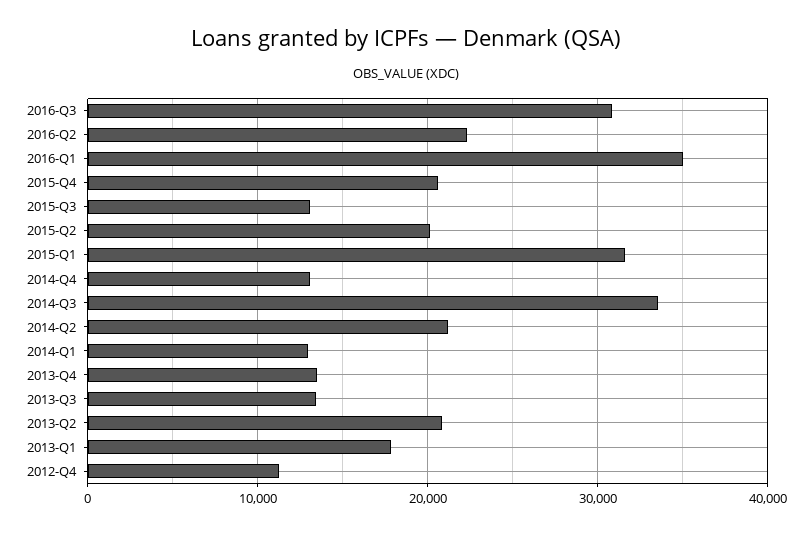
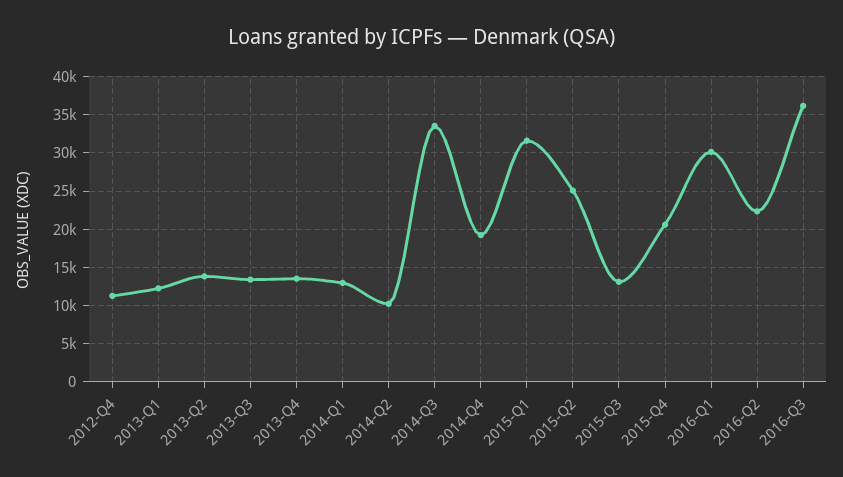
  {
-   "2016-Q3": 31000,
+   "2016-Q3": 36000,
    "2016-Q2": 22000,
-   "2016-Q1": 35000,
+   "2016-Q1": 30000,
    "2015-Q4": 21000,
    "2015-Q3": 13000,
-   "2015-Q2": 20000,
+   "2015-Q2": 25000,
    "2015-Q1": 32000,
-   "2014-Q4": 13000,
+   "2014-Q4": 19000,
    "2014-Q3": 34000,
-   "2014-Q2": 21000,
+   "2014-Q2": 10000,
    "2014-Q1": 13000,
    "2013-Q4": 14000,
    "2013-Q3": 13000,
-   "2013-Q2": 21000,
+   "2013-Q2": 14000,
-   "2013-Q1": 18000,
+   "2013-Q1": 12000,
    "2012-Q4": 11000
  }

